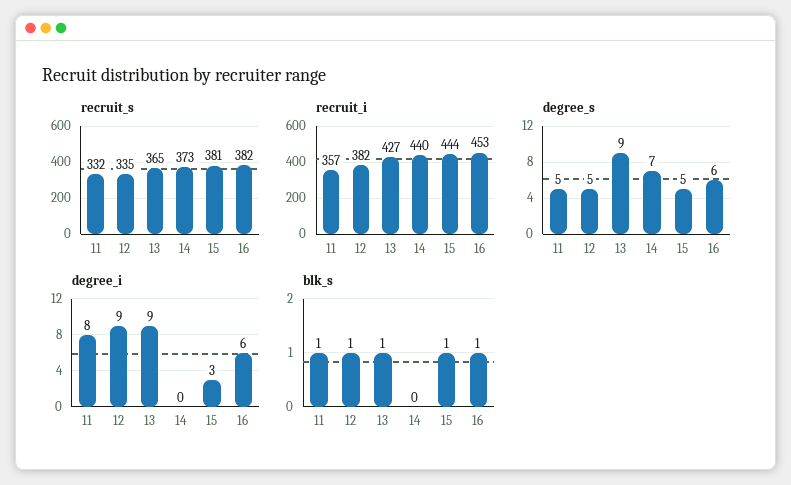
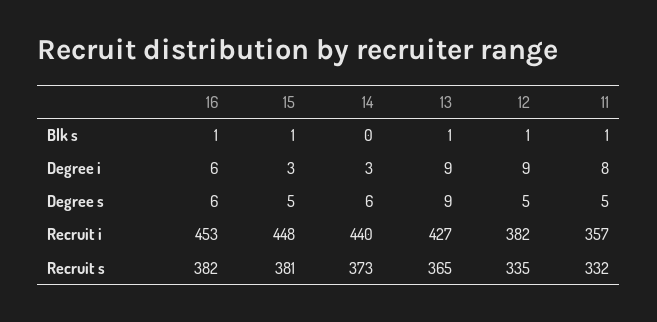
  {
    "recruit_s": {
      "11": 332,
      "12": 335,
      "13": 365,
      "14": 373,
      "15": 381,
      "16": 382
    },
    "recruit_i": {
      "11": 357,
      "12": 382,
      "13": 427,
      "14": 440,
-     "15": 444,
+     "15": 448,
      "16": 453
    },
    "degree_s": {
      "11": 5,
      "12": 5,
      "13": 9,
-     "14": 7,
+     "14": 6,
      "15": 5,
      "16": 6
    },
    "degree_i": {
      "11": 8,
      "12": 9,
      "13": 9,
-     "14": 0,
+     "14": 3,
      "15": 3,
      "16": 6
    },
    "blk_s": {
      "11": 1,
      "12": 1,
      "13": 1,
      "14": 0,
      "15": 1,
      "16": 1
    }
  }

